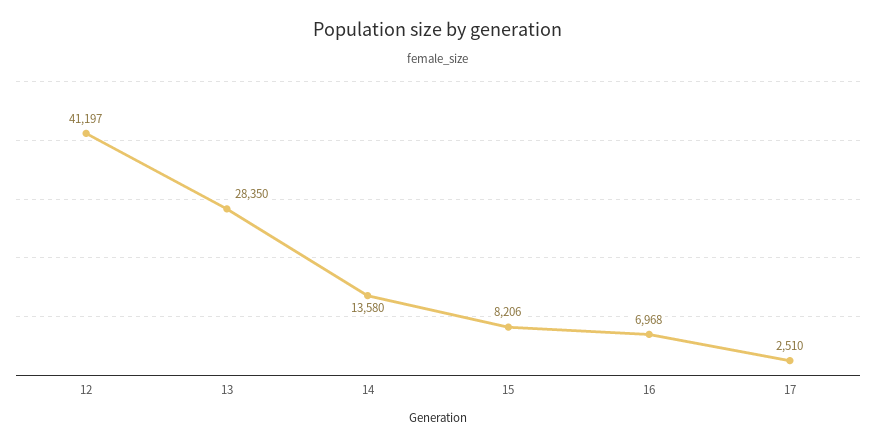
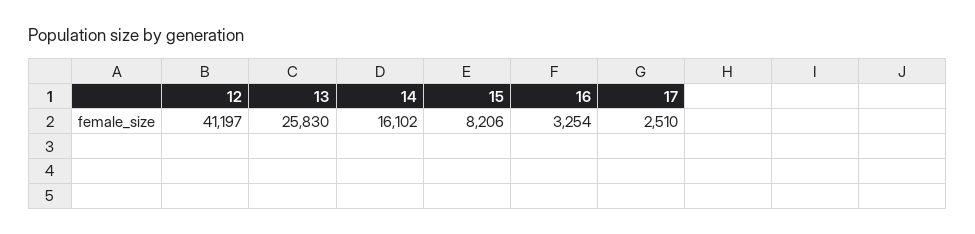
  {
    "12": 41197,
-   "13": 28350,
+   "13": 25830,
-   "14": 13580,
+   "14": 16102,
    "15": 8206,
-   "16": 6968,
+   "16": 3254,
    "17": 2510
  }

